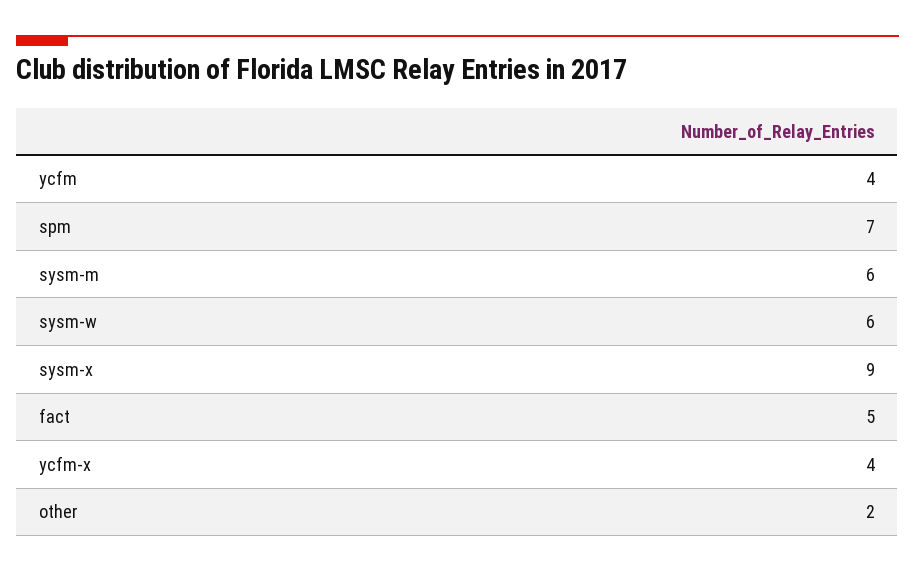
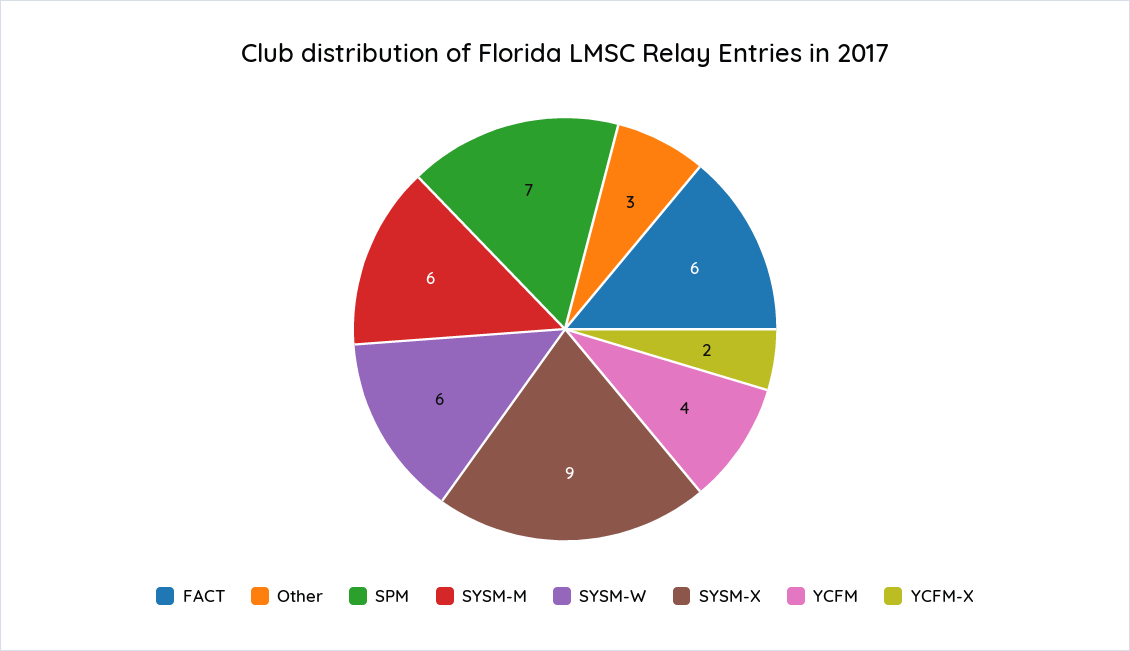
  {
    "ycfm": 4,
    "spm": 7,
    "sysm-m": 6,
    "sysm-w": 6,
    "sysm-x": 9,
-   "fact": 5,
+   "fact": 6,
-   "ycfm-x": 4,
+   "ycfm-x": 2,
-   "other": 2
+   "other": 3
  }

